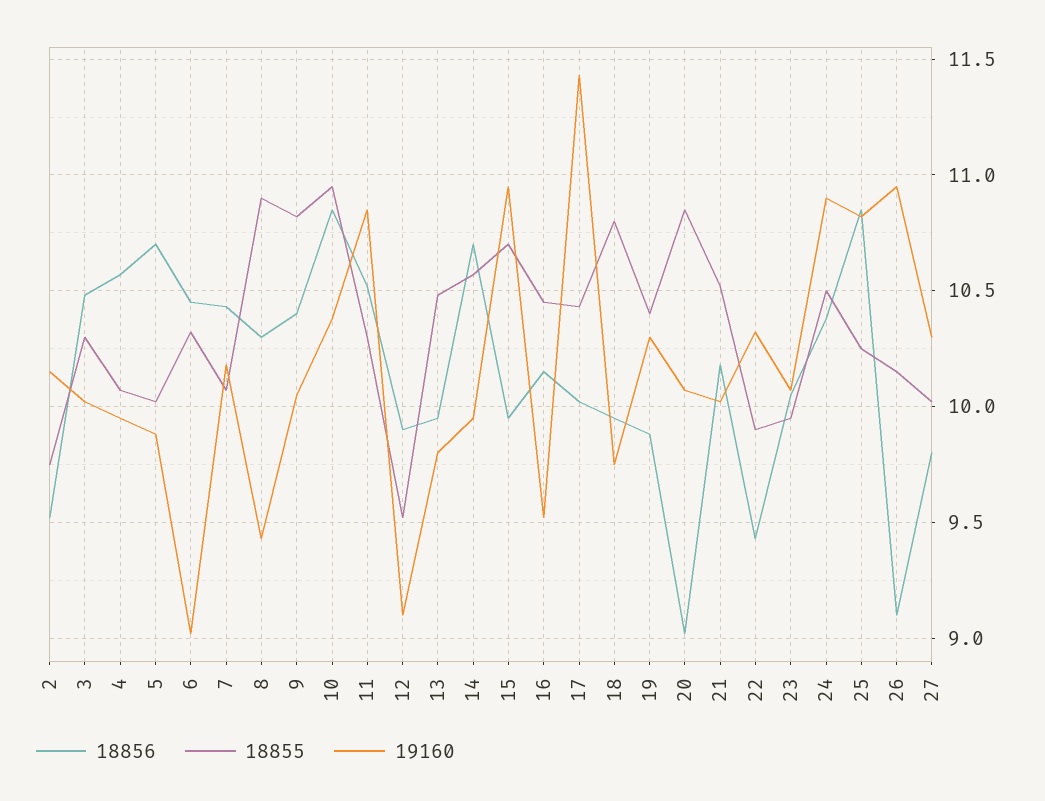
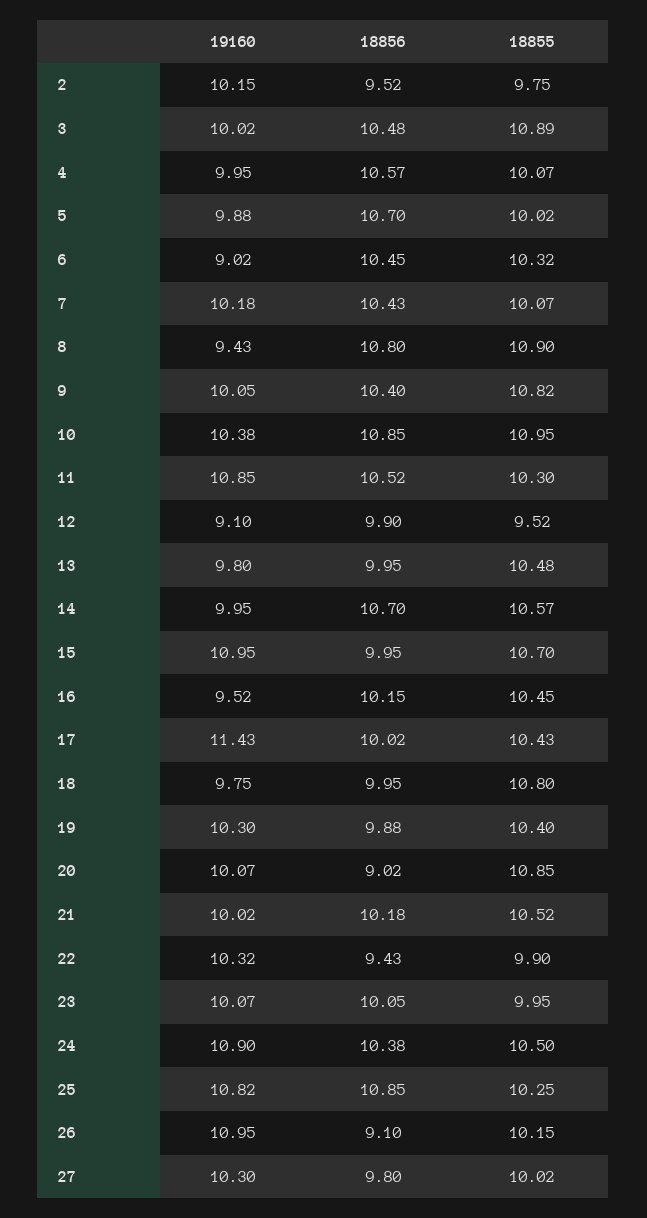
  {
    "18856": {
      "2": 9.52,
      "3": 10.48,
      "4": 10.57,
      "5": 10.7,
      "6": 10.45,
      "7": 10.43,
-     "8": 10.3,
+     "8": 10.8,
      "9": 10.4,
      "10": 10.85,
      "11": 10.52,
      "12": 9.9,
      "13": 9.95,
      "14": 10.7,
      "15": 9.95,
      "16": 10.15,
      "17": 10.02,
      "18": 9.95,
      "19": 9.88,
      "20": 9.02,
      "21": 10.18,
      "22": 9.43,
      "23": 10.05,
      "24": 10.38,
      "25": 10.85,
      "26": 9.1,
      "27": 9.8
    },
    "18855": {
      "2": 9.75,
-     "3": 10.3,
+     "3": 10.89,
      "4": 10.07,
      "5": 10.02,
      "6": 10.32,
      "7": 10.07,
      "8": 10.9,
      "9": 10.82,
      "10": 10.95,
      "11": 10.3,
      "12": 9.52,
      "13": 10.48,
      "14": 10.57,
      "15": 10.7,
      "16": 10.45,
      "17": 10.43,
      "18": 10.8,
      "19": 10.4,
      "20": 10.85,
      "21": 10.52,
      "22": 9.9,
      "23": 9.95,
      "24": 10.5,
      "25": 10.25,
      "26": 10.15,
      "27": 10.02
    },
    "19160": {
      "2": 10.15,
      "3": 10.02,
      "4": 9.95,
      "5": 9.88,
      "6": 9.02,
      "7": 10.18,
      "8": 9.43,
      "9": 10.05,
      "10": 10.38,
      "11": 10.85,
      "12": 9.1,
      "13": 9.8,
      "14": 9.95,
      "15": 10.95,
      "16": 9.52,
      "17": 11.43,
      "18": 9.75,
      "19": 10.3,
      "20": 10.07,
      "21": 10.02,
      "22": 10.32,
      "23": 10.07,
      "24": 10.9,
      "25": 10.82,
      "26": 10.95,
      "27": 10.3
    }
  }

